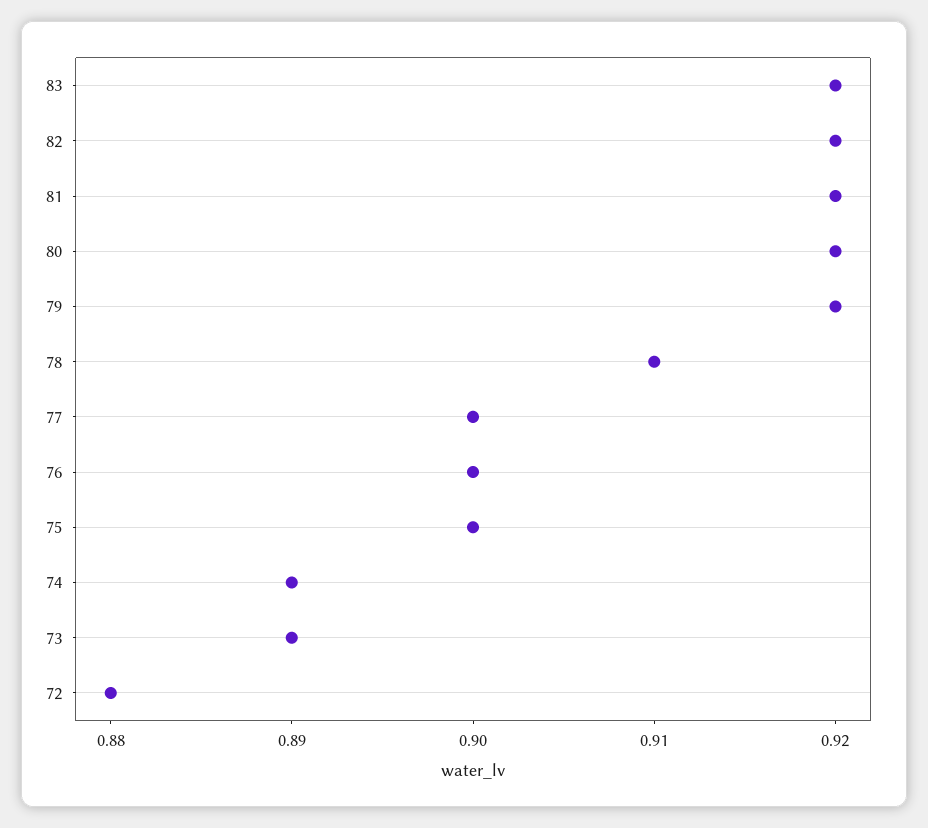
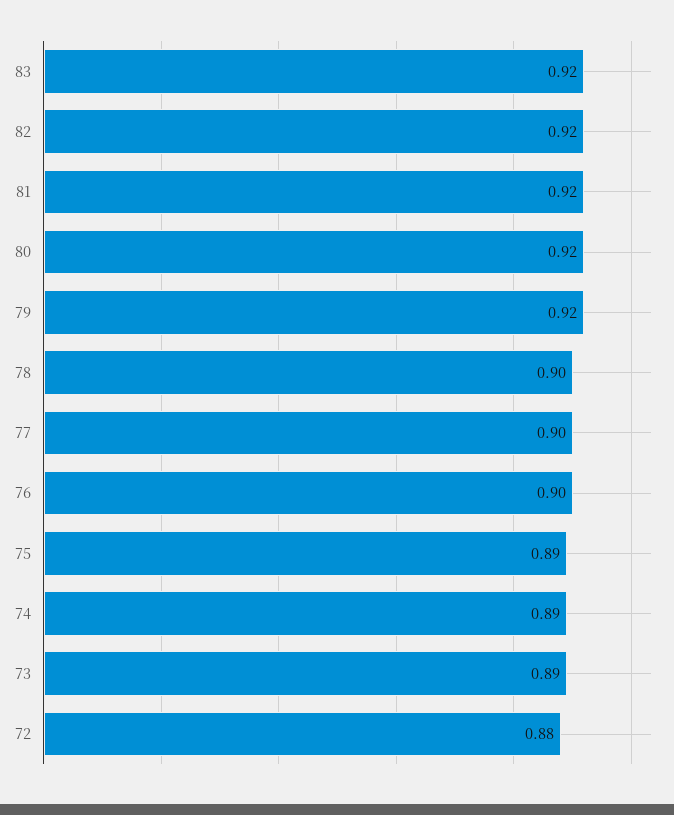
  {
    "83": 0.92,
    "82": 0.92,
    "81": 0.92,
    "80": 0.92,
    "79": 0.92,
-   "78": 0.91,
+   "78": 0.9,
    "77": 0.9,
    "76": 0.9,
-   "75": 0.9,
+   "75": 0.89,
    "74": 0.89,
    "73": 0.89,
    "72": 0.88
  }

